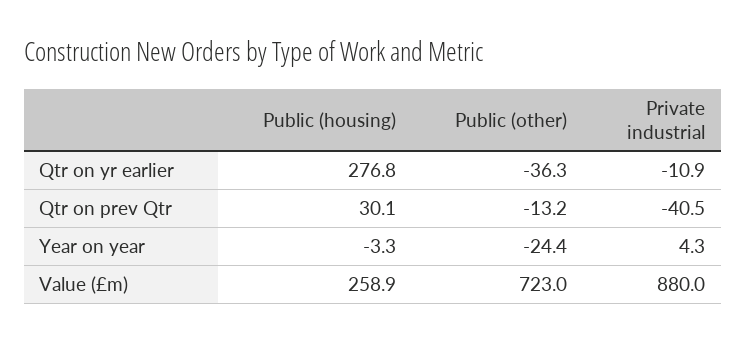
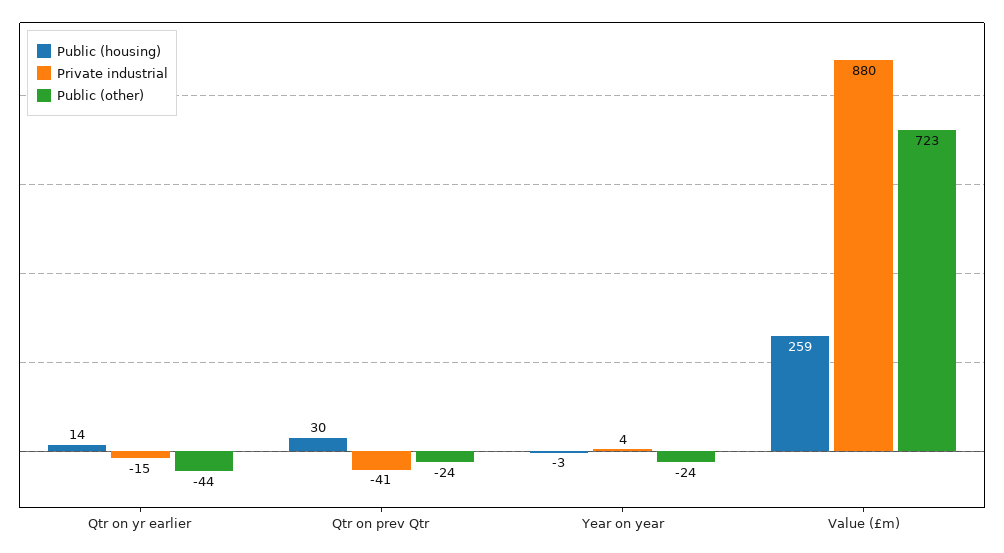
  {
    "Public (housing)": {
-     "Qtr on yr earlier": 276.8,
+     "Qtr on yr earlier": 14,
      "Qtr on prev Qtr": 30.1,
      "Year on year": -3.3,
      "Value (£m)": 258.9
    },
    "Public (other)": {
-     "Qtr on yr earlier": -36.3,
+     "Qtr on yr earlier": -44,
-     "Qtr on prev Qtr": -13.2,
+     "Qtr on prev Qtr": -24,
      "Year on year": -24.4,
      "Value (£m)": 723
    },
    "Private industrial": {
-     "Qtr on yr earlier": -10.9,
+     "Qtr on yr earlier": -15,
      "Qtr on prev Qtr": -40.5,
      "Year on year": 4.3,
      "Value (£m)": 880
    }
  }

